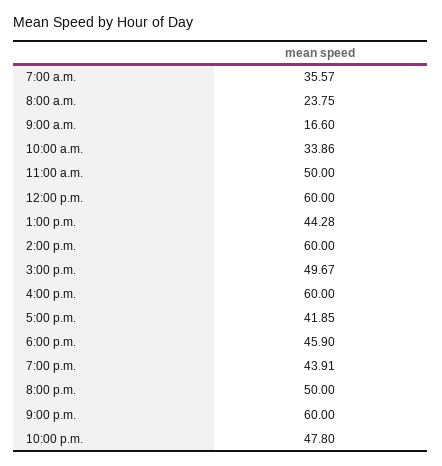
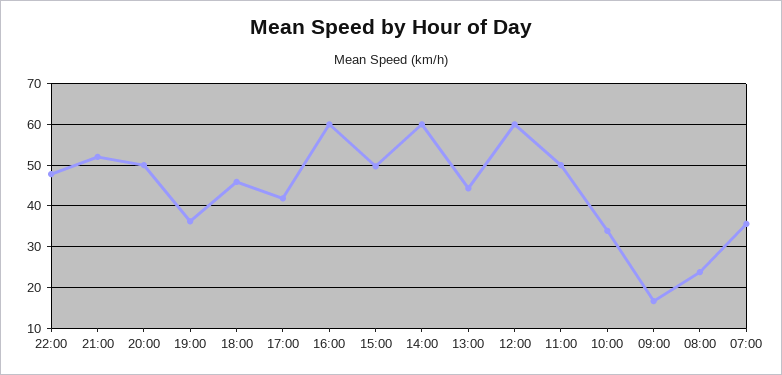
  {
    "7:00 a.m.": 35.57,
    "8:00 a.m.": 23.75,
    "9:00 a.m.": 16.6,
    "10:00 a.m.": 33.86,
    "11:00 a.m.": 50,
    "12:00 p.m.": 60,
    "1:00 p.m.": 44.28,
    "2:00 p.m.": 60,
    "3:00 p.m.": 49.67,
    "4:00 p.m.": 60,
    "5:00 p.m.": 41.85,
    "6:00 p.m.": 45.9,
-   "7:00 p.m.": 43.91,
+   "7:00 p.m.": 36,
    "8:00 p.m.": 50,
-   "9:00 p.m.": 60,
+   "9:00 p.m.": 52,
    "10:00 p.m.": 47.8
  }

